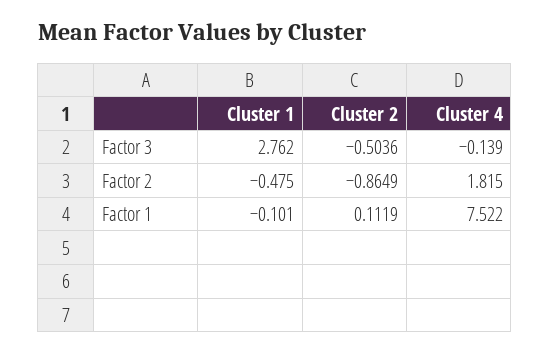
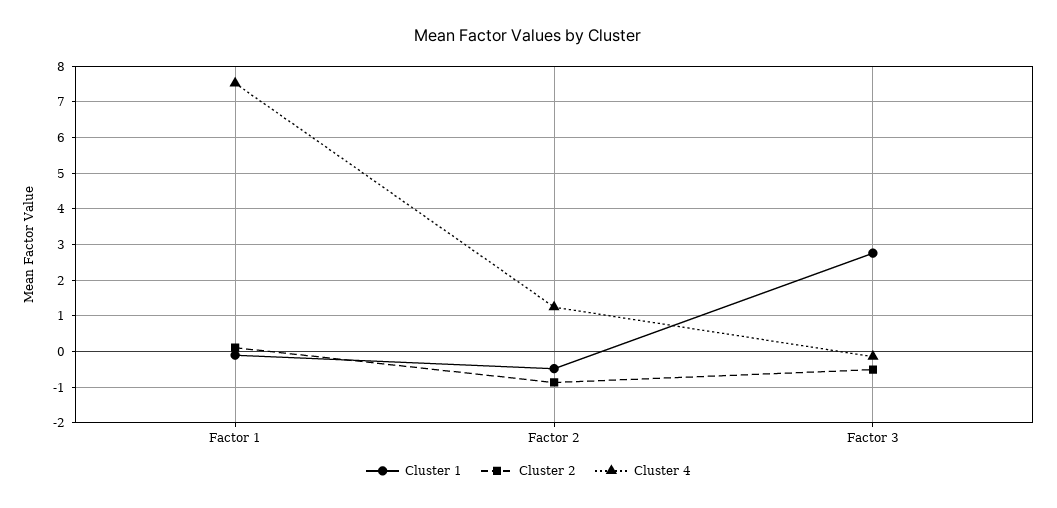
  {
    "Cluster 1": {
      "Factor 3": 2.762,
      "Factor 2": -0.475,
      "Factor 1": -0.101
    },
    "Cluster 2": {
      "Factor 3": -0.5036,
      "Factor 2": -0.8649,
      "Factor 1": 0.1119
    },
    "Cluster 4": {
      "Factor 3": -0.139,
-     "Factor 2": 1.815,
+     "Factor 2": 1.2,
      "Factor 1": 7.522
    }
  }

